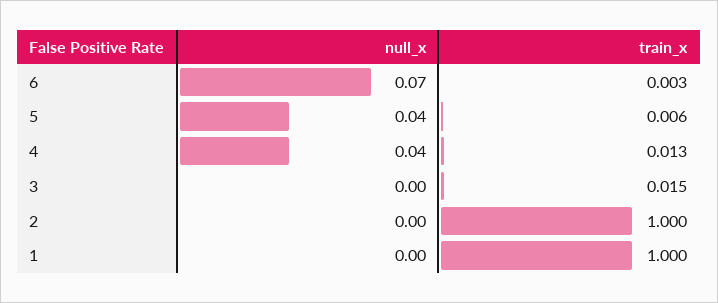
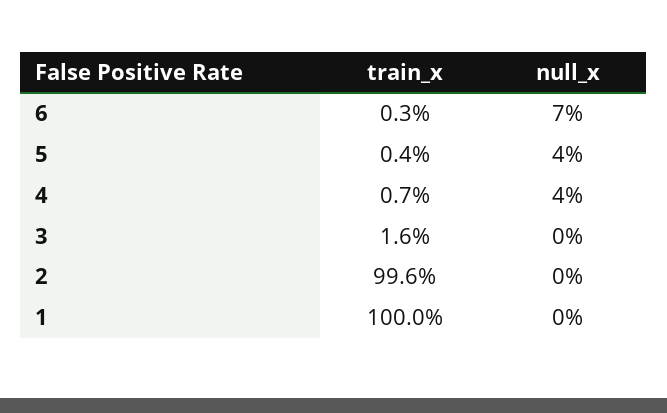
  {
    "null_x": {
      "6": 0.07,
      "5": 0.04,
      "4": 0.04,
      "3": 0,
      "2": 0,
      "1": 0
    },
    "train_x": {
      "6": 0.003,
-     "5": 0.006,
+     "5": 0.004,
-     "4": 0.013,
+     "4": 0.007,
-     "3": 0.015,
+     "3": 0.016,
-     "2": 1,
+     "2": 0.996,
      "1": 1
    }
  }

